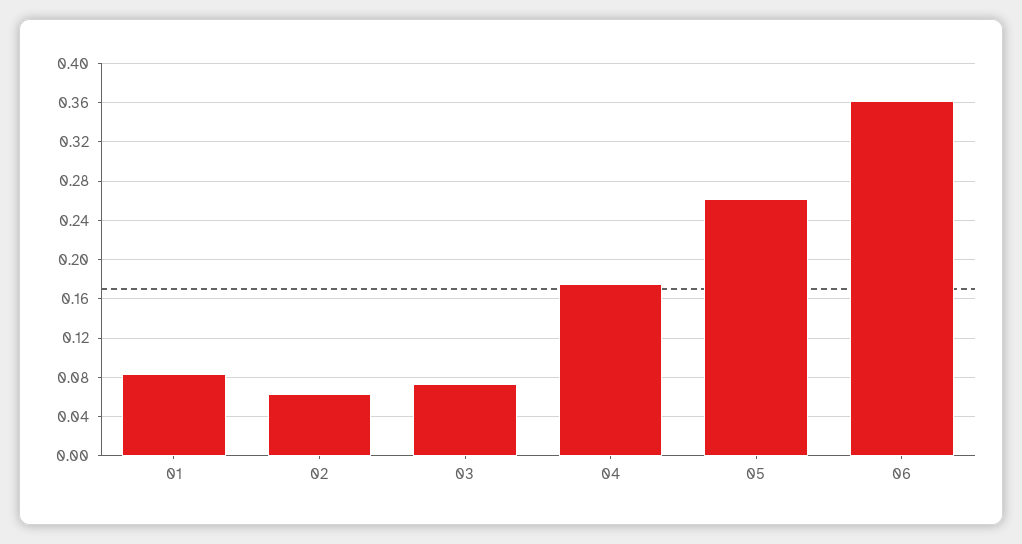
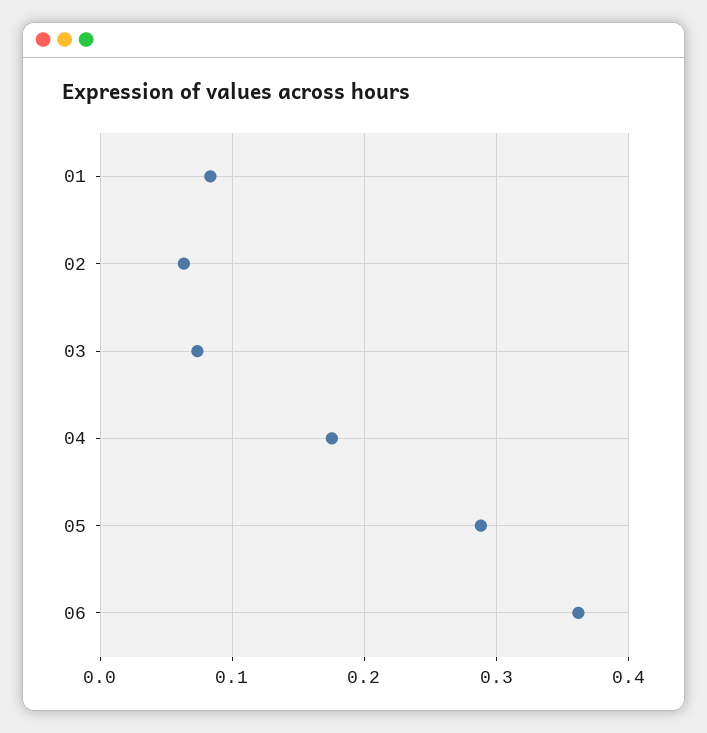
  {
    "01": 0.08,
    "02": 0.06,
    "03": 0.07,
    "04": 0.18,
-   "05": 0.26,
+   "05": 0.29,
    "06": 0.36
  }

